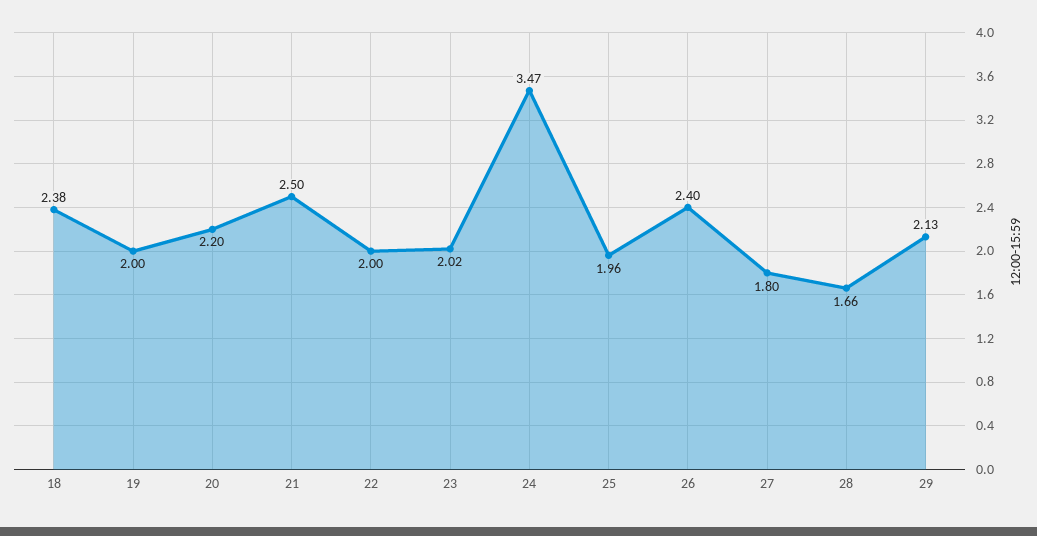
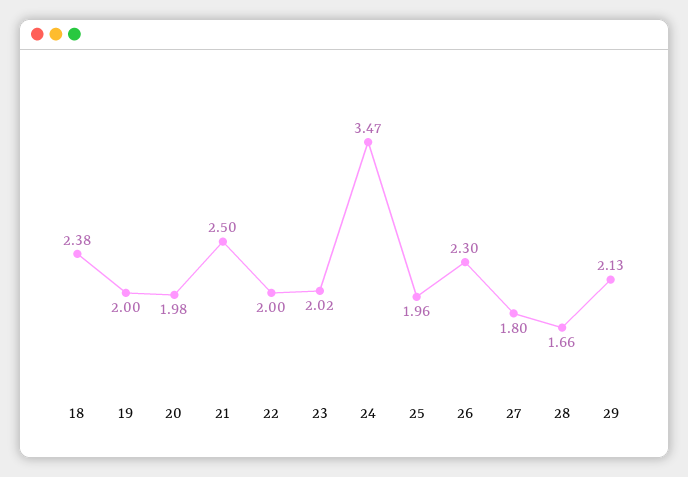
  {
    "18": 2.38,
    "19": 2,
-   "20": 2.2,
+   "20": 1.98,
    "21": 2.5,
    "22": 2,
    "23": 2.02,
    "24": 3.47,
    "25": 1.96,
-   "26": 2.4,
+   "26": 2.3,
    "27": 1.8,
    "28": 1.66,
    "29": 2.13
  }

